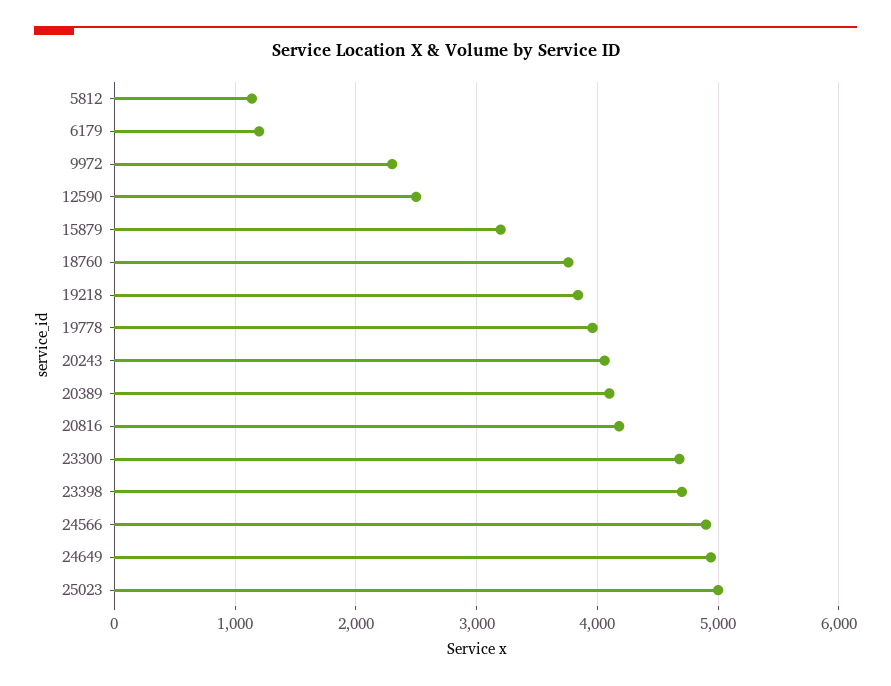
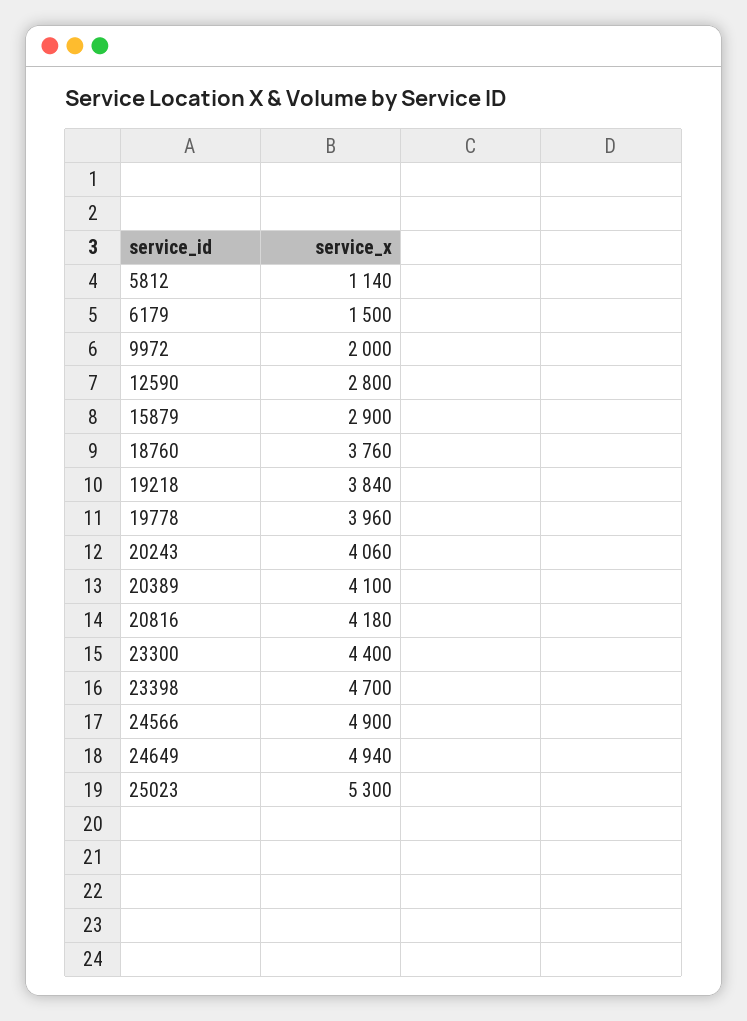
  {
    "5812": 1140,
-   "6179": 1200,
+   "6179": 1500,
-   "9972": 2300,
+   "9972": 2000,
-   "12590": 2500,
+   "12590": 2800,
-   "15879": 3200,
+   "15879": 2900,
    "18760": 3760,
    "19218": 3840,
    "19778": 3960,
    "20243": 4060,
    "20389": 4100,
    "20816": 4180,
-   "23300": 4700,
+   "23300": 4400,
    "23398": 4700,
    "24566": 4900,
    "24649": 4940,
-   "25023": 5000
+   "25023": 5300
  }

